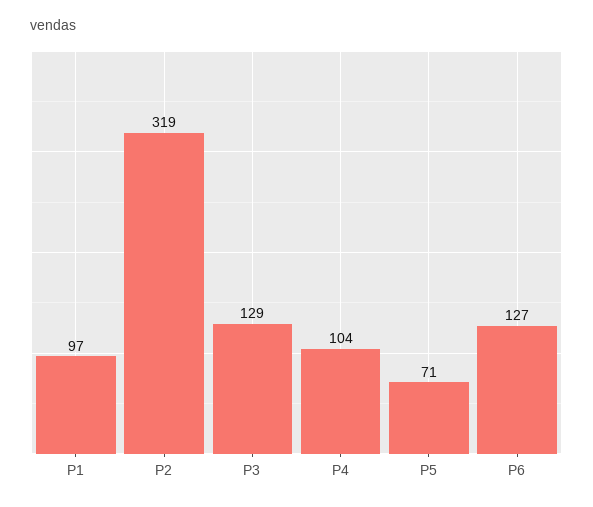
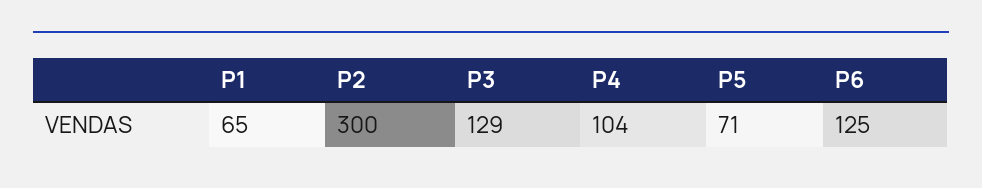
  {
-   "P1": 97,
+   "P1": 65,
-   "P2": 319,
+   "P2": 300,
    "P3": 129,
    "P4": 104,
    "P5": 71,
-   "P6": 127
+   "P6": 125
  }

